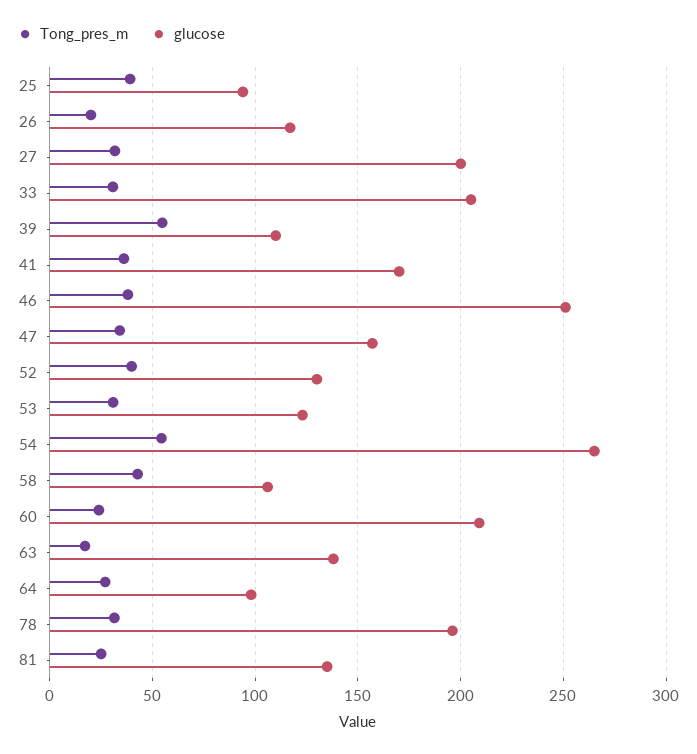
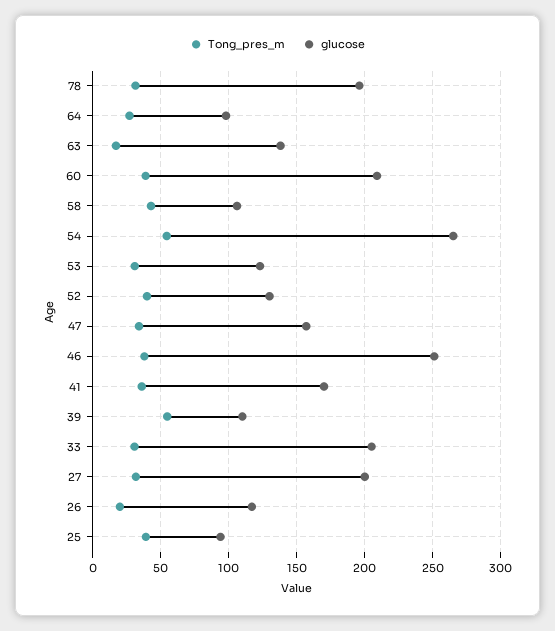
  {
    "Tong_pres_m": {
      "25": 40,
      "26": 20,
      "27": 30,
      "33": 30,
      "39": 55,
      "41": 35,
      "46": 40,
      "47": 35,
      "52": 40,
      "53": 30,
      "54": 55,
      "58": 45,
-     "60": 25,
+     "60": 40,
      "63": 15,
      "64": 25,
-     "78": 30,
+     "78": 30
-     "81": 25
    },
    "glucose": {
      "25": 95,
      "26": 115,
      "27": 200,
      "33": 205,
      "39": 110,
      "41": 170,
      "46": 250,
      "47": 155,
      "52": 130,
      "53": 125,
      "54": 265,
      "58": 105,
      "60": 210,
      "63": 140,
      "64": 100,
-     "78": 195,
+     "78": 195
-     "81": 135
    }
  }

